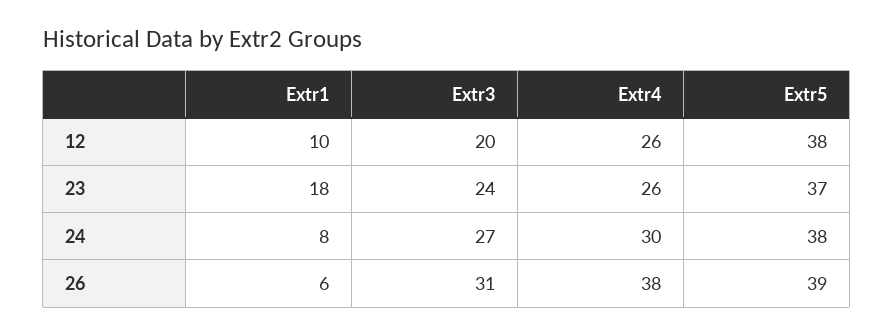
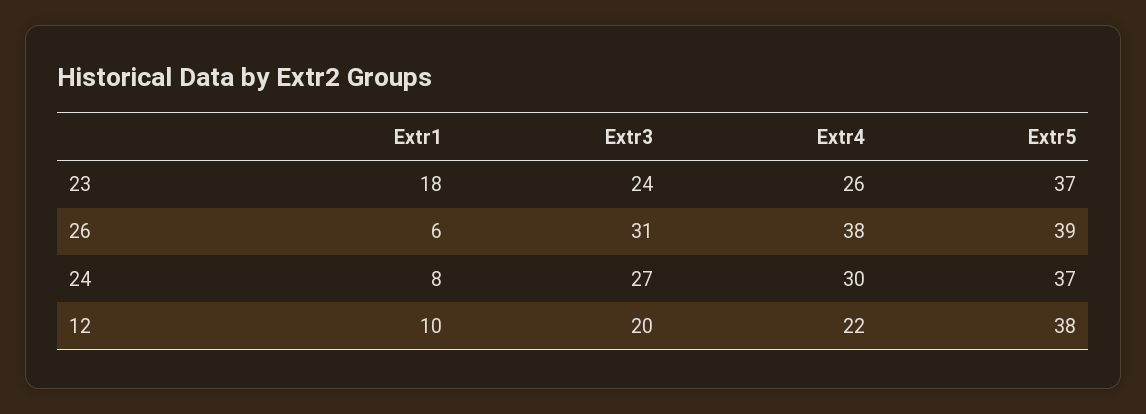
  {
    "Extr1": {
      "12": 10,
      "23": 18,
      "24": 8,
      "26": 6
    },
    "Extr3": {
      "12": 20,
      "23": 24,
      "24": 27,
      "26": 31
    },
    "Extr4": {
-     "12": 26,
+     "12": 22,
      "23": 26,
      "24": 30,
      "26": 38
    },
    "Extr5": {
      "12": 38,
      "23": 37,
-     "24": 38,
+     "24": 37,
      "26": 39
    }
  }

